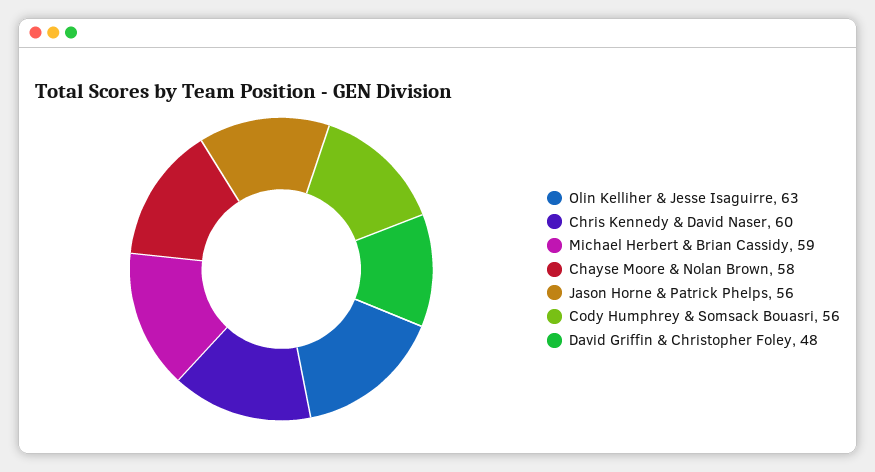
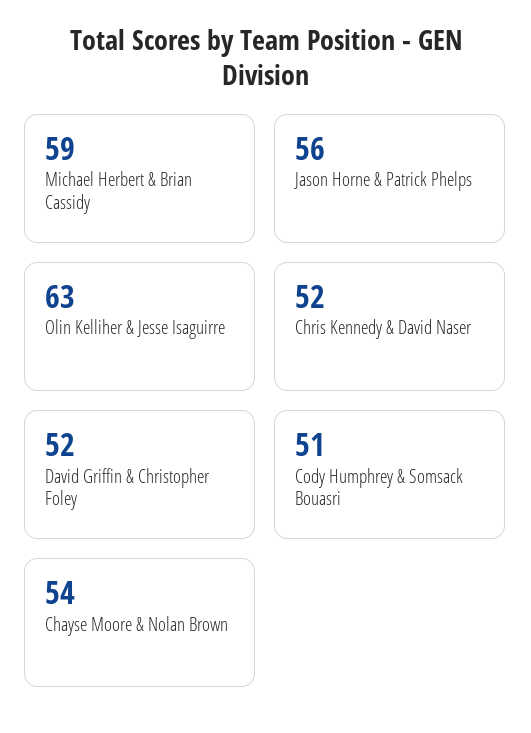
  {
    "Olin Kelliher & Jesse Isaguirre": 63,
-   "Chris Kennedy & David Naser": 60,
+   "Chris Kennedy & David Naser": 52,
    "Michael Herbert & Brian Cassidy": 59,
-   "Chayse Moore & Nolan Brown": 58,
+   "Chayse Moore & Nolan Brown": 54,
    "Jason Horne & Patrick Phelps": 56,
-   "Cody Humphrey & Somsack Bouasri": 56,
+   "Cody Humphrey & Somsack Bouasri": 51,
-   "David Griffin & Christopher Foley": 48
+   "David Griffin & Christopher Foley": 52
  }

